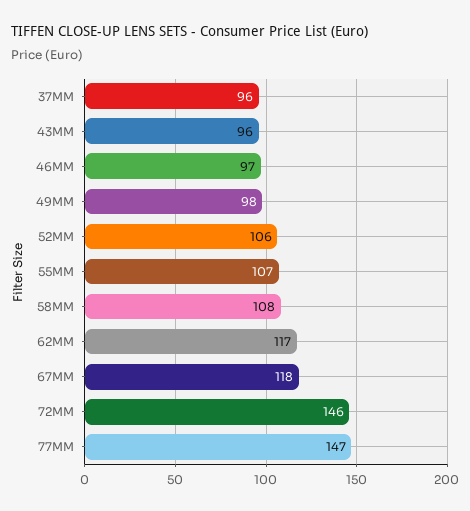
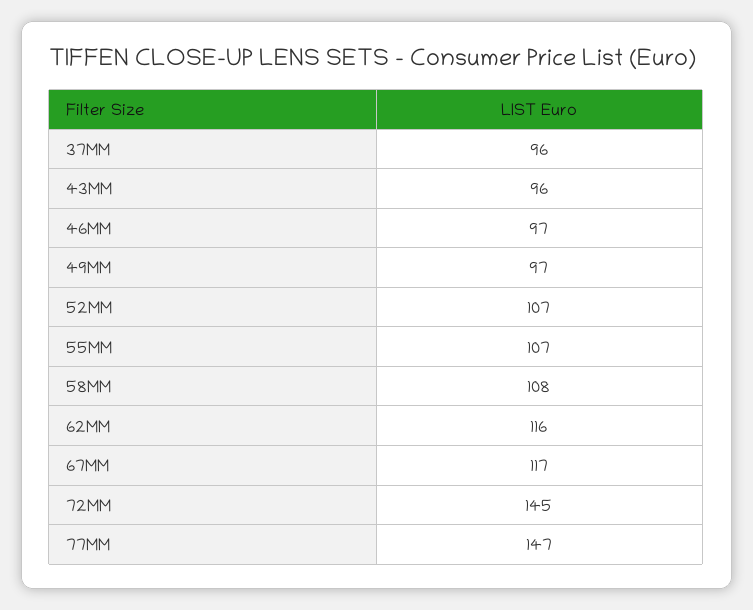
  {
    "37MM": 96,
    "43MM": 96,
    "46MM": 97,
-   "49MM": 98,
+   "49MM": 97,
-   "52MM": 106,
+   "52MM": 107,
    "55MM": 107,
    "58MM": 108,
-   "62MM": 117,
+   "62MM": 116,
-   "67MM": 118,
+   "67MM": 117,
-   "72MM": 146,
+   "72MM": 145,
    "77MM": 147
  }

